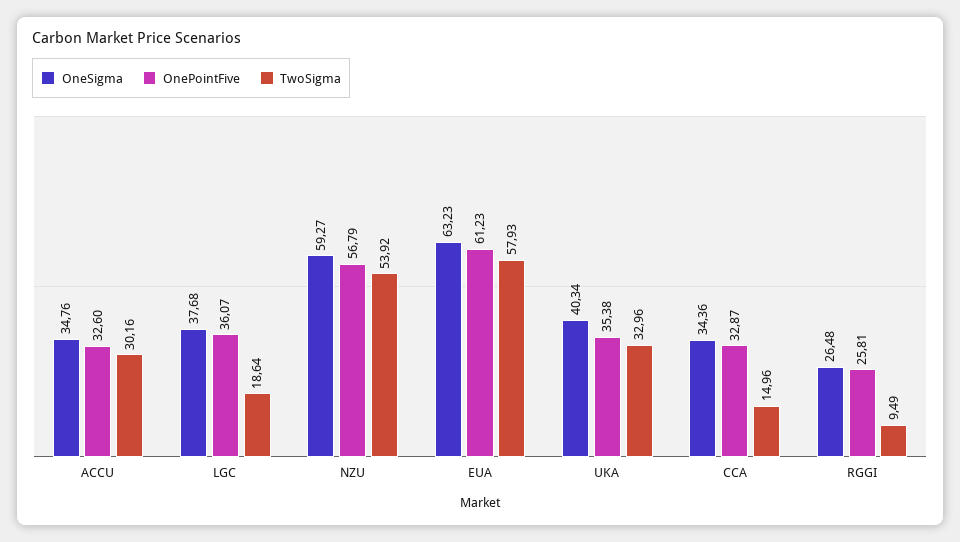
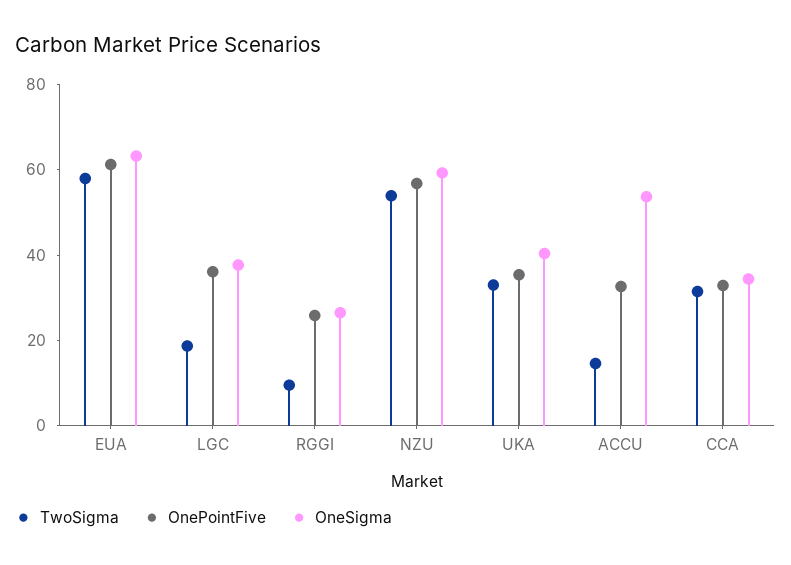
  {
    "OneSigma": {
-     "ACCU": 34.76,
+     "ACCU": 55,
      "LGC": 37.68,
      "NZU": 59.27,
      "EUA": 63.23,
      "UKA": 40.34,
      "CCA": 34.36,
      "RGGI": 26.48
    },
    "OnePointFive": {
      "ACCU": 32.6,
      "LGC": 36.07,
      "NZU": 56.79,
      "EUA": 61.23,
      "UKA": 35.38,
      "CCA": 32.87,
      "RGGI": 25.81
    },
    "TwoSigma": {
-     "ACCU": 30.16,
+     "ACCU": 15,
      "LGC": 18.64,
      "NZU": 53.92,
      "EUA": 57.93,
      "UKA": 32.96,
-     "CCA": 14.96,
+     "CCA": 30,
      "RGGI": 9.49
    }
  }

